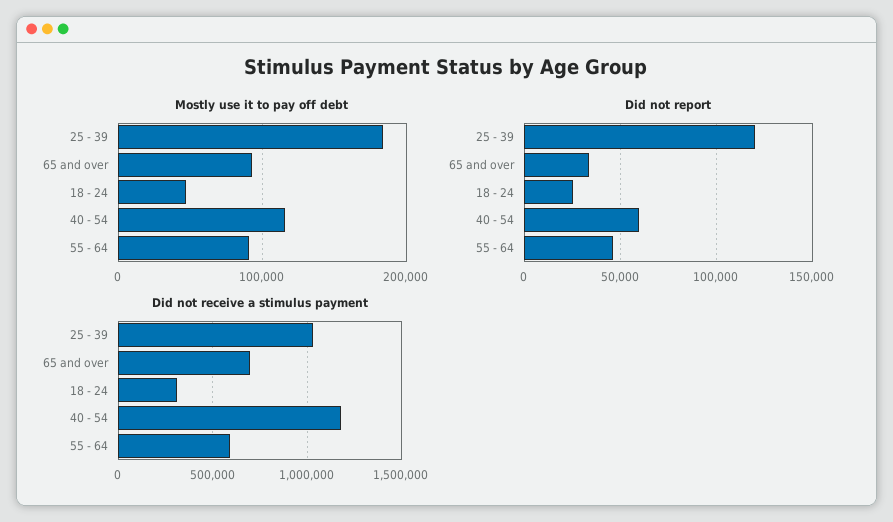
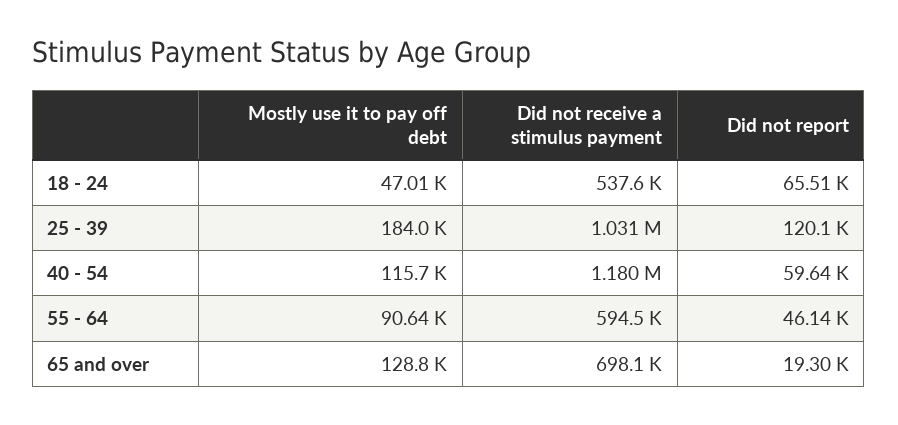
  {
    "Mostly use it to pay off debt": {
      "25 - 39": 184000,
-     "65 and over": 90000,
+     "65 and over": 128800,
      "18 - 24": 47010,
      "40 - 54": 115700,
      "55 - 64": 90640
    },
    "Did not report": {
      "25 - 39": 120100,
-     "65 and over": 35000,
+     "65 and over": 19300,
-     "18 - 24": 25000,
+     "18 - 24": 65510,
      "40 - 54": 59640,
      "55 - 64": 46140
    },
    "Did not receive a stimulus payment": {
      "25 - 39": 1031000,
      "65 and over": 698100,
-     "18 - 24": 300000,
+     "18 - 24": 537600,
      "40 - 54": 1180000,
      "55 - 64": 594500
    }
  }

